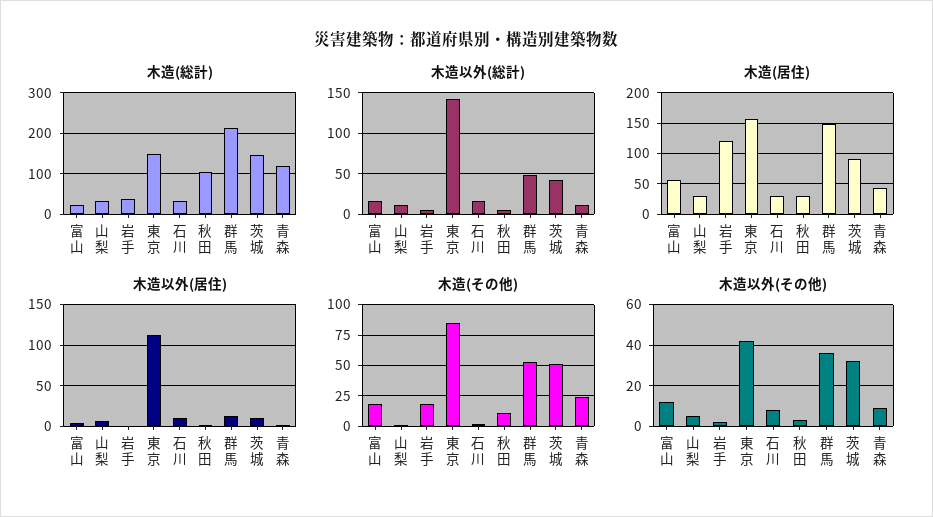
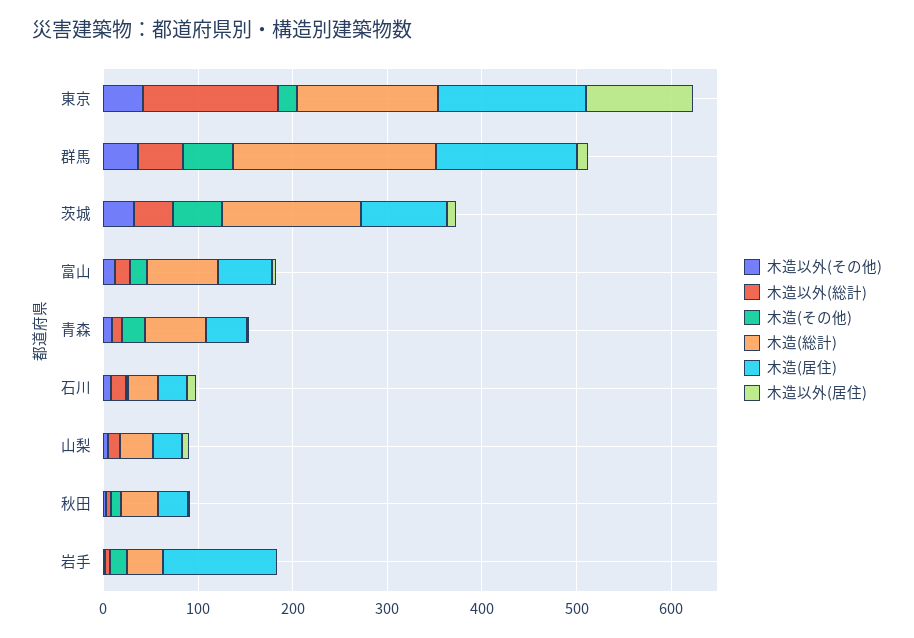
  {
    "木造(総計)": {
-     "富山": 20,
+     "富山": 80,
      "山梨": 40,
      "岩手": 40,
      "東京": 140,
      "石川": 40,
-     "秋田": 100,
+     "秋田": 40,
      "群馬": 220,
      "茨城": 140,
-     "青森": 120
+     "青森": 60
    },
    "木造以外(総計)": {
      "富山": 20,
      "山梨": 10,
      "岩手": 10,
      "東京": 140,
      "石川": 20,
      "秋田": 10,
      "群馬": 50,
      "茨城": 40,
      "青森": 10
    },
    "木造(居住)": {
      "富山": 60,
      "山梨": 30,
      "岩手": 120,
      "東京": 160,
      "石川": 30,
      "秋田": 30,
      "群馬": 150,
      "茨城": 90,
      "青森": 40
    },
    "木造以外(居住)": {
      "富山": 0,
      "山梨": 10,
      "岩手": 0,
      "東京": 110,
      "石川": 10,
      "秋田": 0,
      "群馬": 10,
      "茨城": 10,
      "青森": 0
    },
    "木造(その他)": {
      "富山": 20,
      "山梨": 0,
      "岩手": 20,
-     "東京": 85,
+     "東京": 20,
      "石川": 0,
      "秋田": 10,
      "群馬": 55,
      "茨城": 50,
      "青森": 25
    },
    "木造以外(その他)": {
      "富山": 10,
      "山梨": 5,
      "岩手": 0,
      "東京": 40,
      "石川": 10,
      "秋田": 5,
      "群馬": 35,
      "茨城": 30,
      "青森": 10
    }
  }

